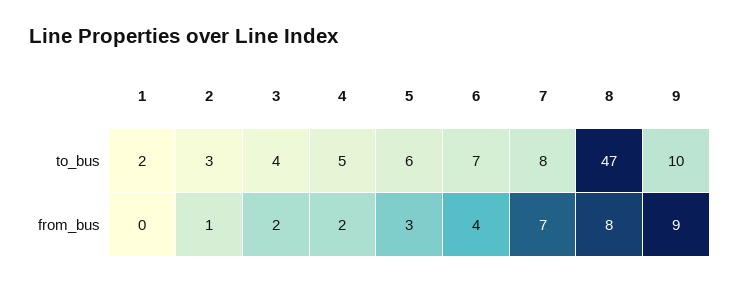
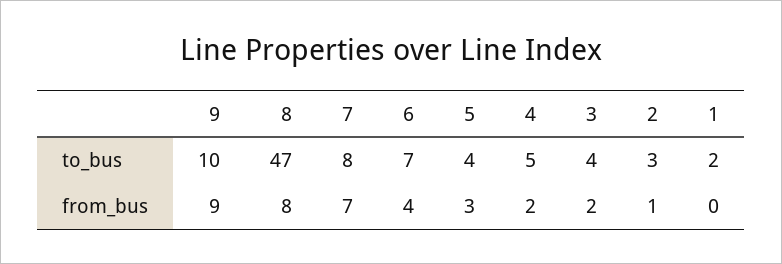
  {
    "1": {
      "to_bus": 2,
      "from_bus": 0
    },
    "2": {
      "to_bus": 3,
      "from_bus": 1
    },
    "3": {
      "to_bus": 4,
      "from_bus": 2
    },
    "4": {
      "to_bus": 5,
      "from_bus": 2
    },
    "5": {
-     "to_bus": 6,
+     "to_bus": 4,
      "from_bus": 3
    },
    "6": {
      "to_bus": 7,
      "from_bus": 4
    },
    "7": {
      "to_bus": 8,
      "from_bus": 7
    },
    "8": {
      "to_bus": 47,
      "from_bus": 8
    },
    "9": {
      "to_bus": 10,
      "from_bus": 9
    }
  }

